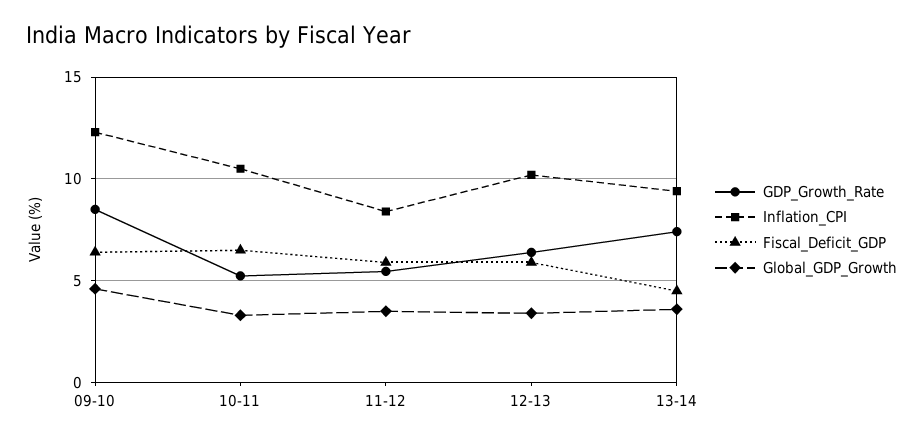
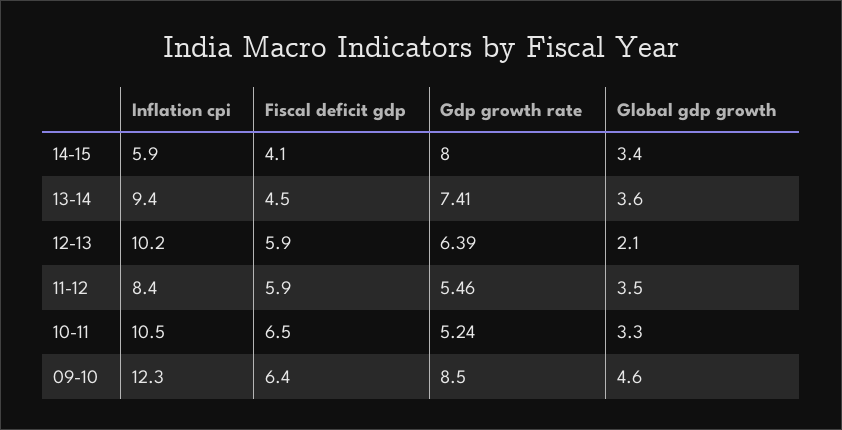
  {
    "GDP_Growth_Rate": {
      "09-10": 8.5,
      "10-11": 5.24,
      "11-12": 5.46,
      "12-13": 6.39,
-     "13-14": 7.41
+     "13-14": 7.41,
+     "14-15": 8
    },
    "Inflation_CPI": {
      "09-10": 12.3,
      "10-11": 10.5,
      "11-12": 8.4,
      "12-13": 10.2,
-     "13-14": 9.4
+     "13-14": 9.4,
+     "14-15": 5.9
    },
    "Fiscal_Deficit_GDP": {
      "09-10": 6.4,
      "10-11": 6.5,
      "11-12": 5.9,
      "12-13": 5.9,
-     "13-14": 4.5
+     "13-14": 4.5,
+     "14-15": 4.1
    },
    "Global_GDP_Growth": {
      "09-10": 4.6,
      "10-11": 3.3,
      "11-12": 3.5,
-     "12-13": 3.5,
+     "12-13": 2.1,
-     "13-14": 3.6
+     "13-14": 3.6,
+     "14-15": 3.4
    }
  }

